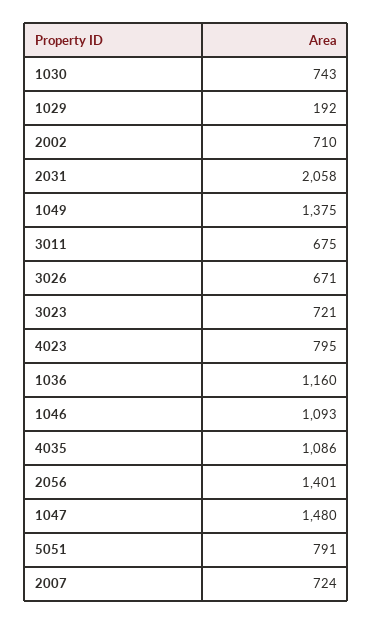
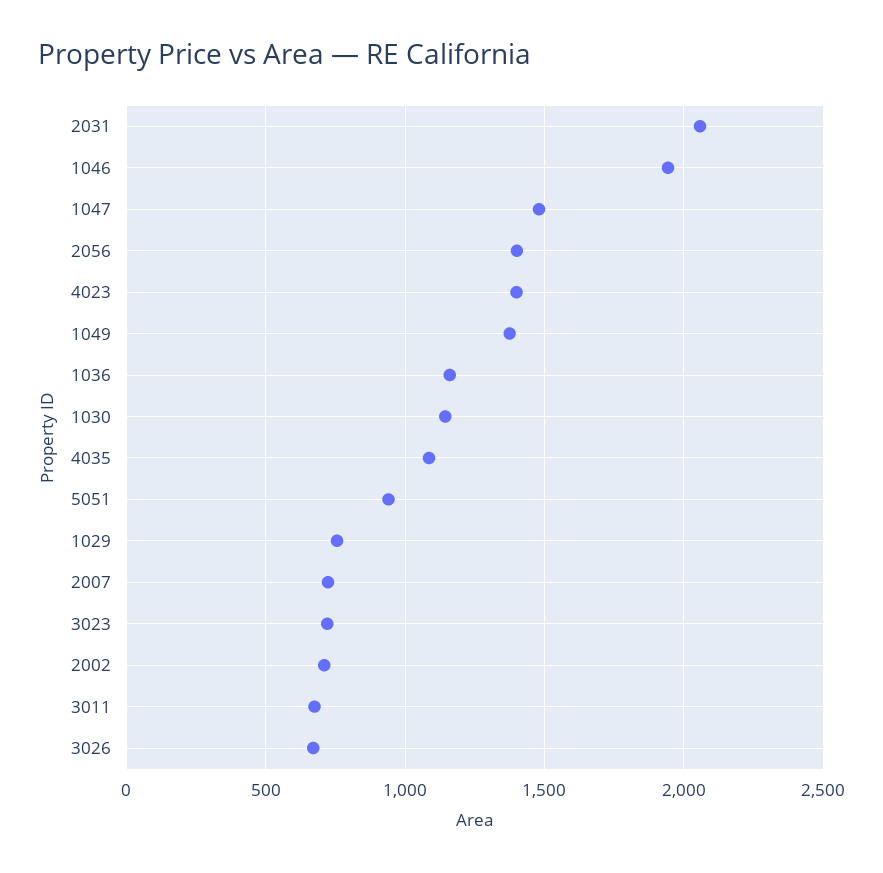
  {
-   "1030": 743,
+   "1030": 1150,
-   "1029": 192,
+   "1029": 750,
    "2002": 710,
    "2031": 2058,
    "1049": 1375,
    "3011": 675,
    "3026": 671,
    "3023": 721,
-   "4023": 795,
+   "4023": 1400,
    "1036": 1160,
-   "1046": 1093,
+   "1046": 1950,
    "4035": 1086,
    "2056": 1401,
    "1047": 1480,
-   "5051": 791,
+   "5051": 950,
    "2007": 724
  }

